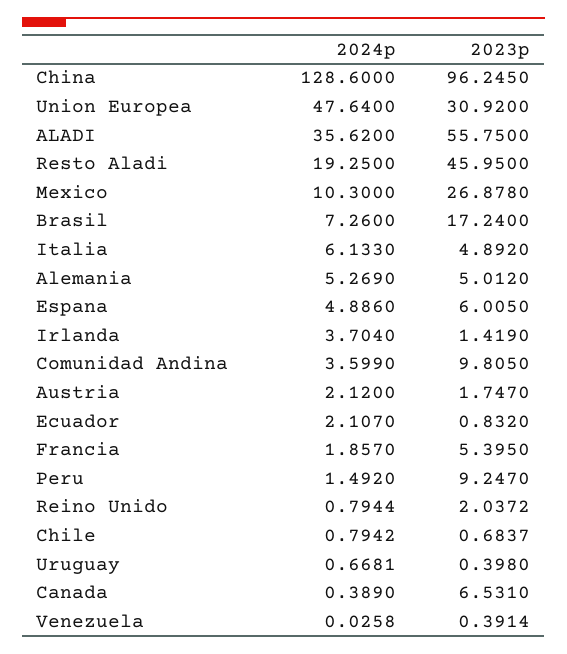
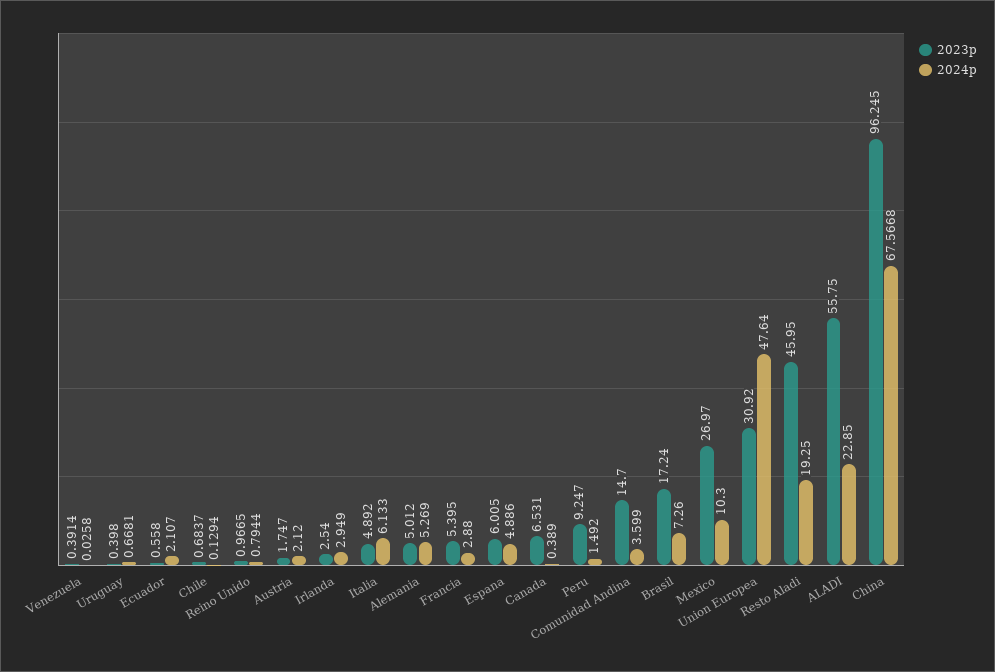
  {
    "2024p": {
-     "China": 128.6,
+     "China": 67.5668,
      "Union Europea": 47.64,
-     "ALADI": 35.62,
+     "ALADI": 22.85,
      "Resto Aladi": 19.25,
      "Mexico": 10.3,
      "Brasil": 7.26,
      "Italia": 6.133,
      "Alemania": 5.269,
      "Espana": 4.886,
-     "Irlanda": 3.704,
+     "Irlanda": 2.949,
      "Comunidad Andina": 3.599,
      "Austria": 2.12,
      "Ecuador": 2.107,
-     "Francia": 1.857,
+     "Francia": 2.88,
      "Peru": 1.492,
      "Reino Unido": 0.7944,
-     "Chile": 0.7942,
+     "Chile": 0.1294,
      "Uruguay": 0.6681,
      "Canada": 0.389,
      "Venezuela": 0.0258
    },
    "2023p": {
      "China": 96.245,
      "Union Europea": 30.92,
      "ALADI": 55.75,
      "Resto Aladi": 45.95,
-     "Mexico": 26.878,
+     "Mexico": 26.97,
      "Brasil": 17.24,
      "Italia": 4.892,
      "Alemania": 5.012,
      "Espana": 6.005,
-     "Irlanda": 1.419,
+     "Irlanda": 2.54,
-     "Comunidad Andina": 9.805,
+     "Comunidad Andina": 14.7,
      "Austria": 1.747,
-     "Ecuador": 0.832,
+     "Ecuador": 0.558,
      "Francia": 5.395,
      "Peru": 9.247,
-     "Reino Unido": 2.0372,
+     "Reino Unido": 0.9665,
      "Chile": 0.6837,
      "Uruguay": 0.398,
      "Canada": 6.531,
      "Venezuela": 0.3914
    }
  }

